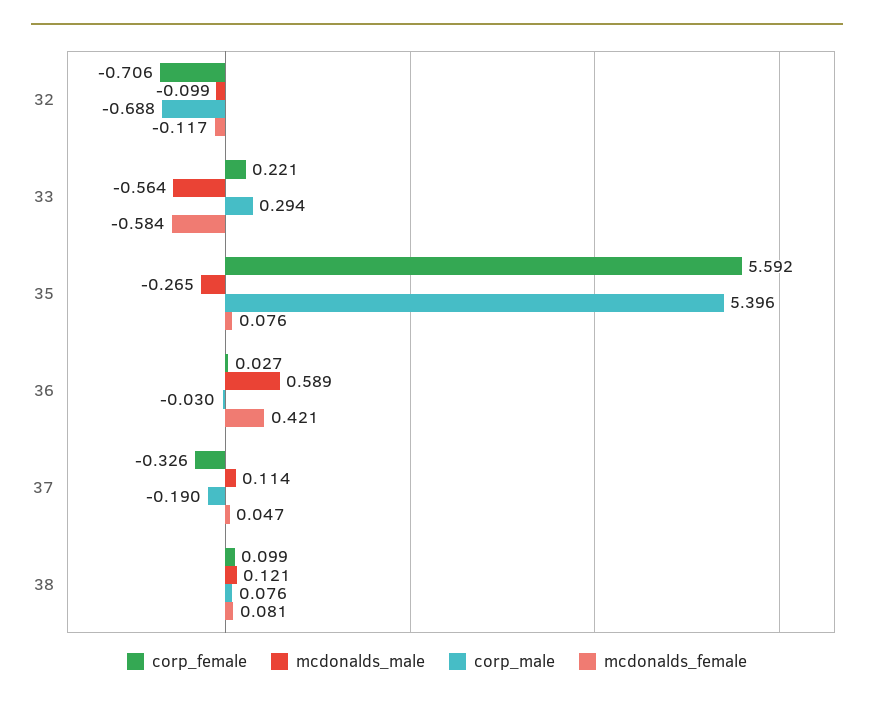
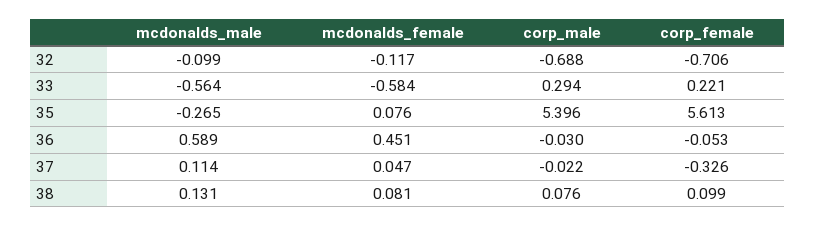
  {
    "corp_female": {
      "32": -0.706,
      "33": 0.221,
-     "35": 5.592,
+     "35": 5.613,
-     "36": 0.027,
+     "36": -0.053,
      "37": -0.326,
      "38": 0.099
    },
    "mcdonalds_male": {
      "32": -0.099,
      "33": -0.564,
      "35": -0.265,
      "36": 0.589,
      "37": 0.114,
-     "38": 0.121
+     "38": 0.131
    },
    "corp_male": {
      "32": -0.688,
      "33": 0.294,
      "35": 5.396,
      "36": -0.03,
-     "37": -0.19,
+     "37": -0.022,
      "38": 0.076
    },
    "mcdonalds_female": {
      "32": -0.117,
      "33": -0.584,
      "35": 0.076,
-     "36": 0.421,
+     "36": 0.451,
      "37": 0.047,
      "38": 0.081
    }
  }

